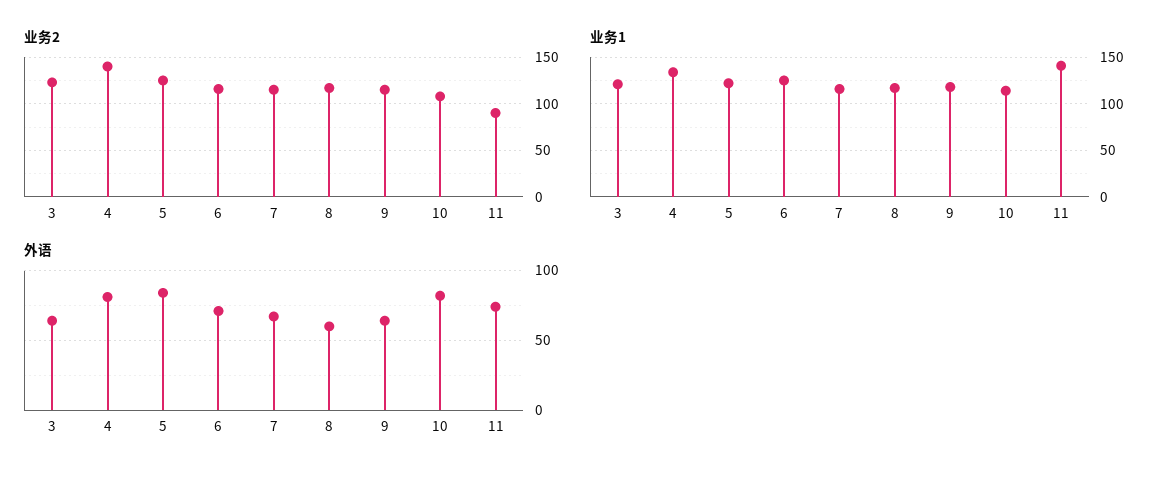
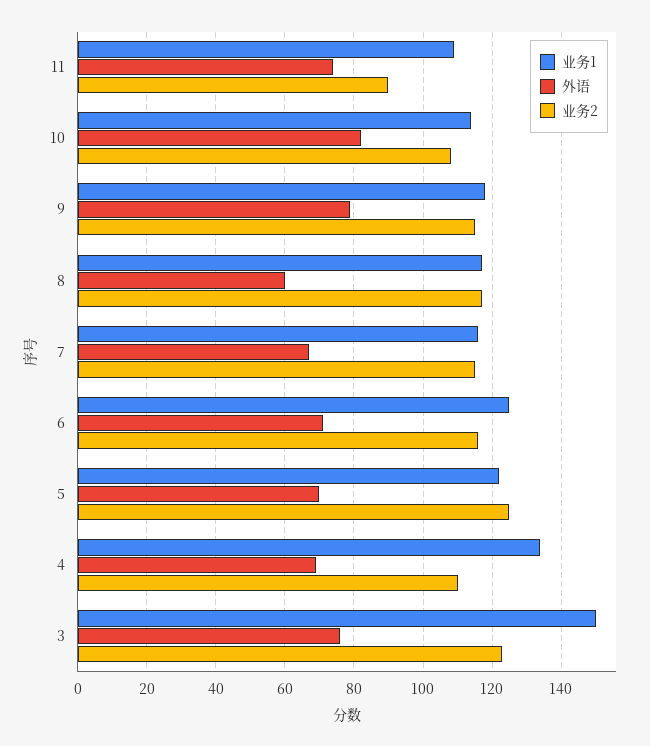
  {
    "业务2": {
      "3": 125,
-     "4": 140,
+     "4": 110,
      "5": 125,
      "6": 115,
      "7": 115,
      "8": 115,
      "9": 115,
      "10": 110,
      "11": 90
    },
    "业务1": {
-     "3": 120,
+     "3": 150,
      "4": 135,
      "5": 120,
      "6": 125,
      "7": 115,
      "8": 115,
      "9": 120,
      "10": 115,
-     "11": 140
+     "11": 110
    },
    "外语": {
-     "3": 65,
+     "3": 75,
-     "4": 80,
+     "4": 70,
-     "5": 85,
+     "5": 70,
      "6": 70,
      "7": 65,
      "8": 60,
-     "9": 65,
+     "9": 80,
      "10": 80,
      "11": 75
    }
  }

